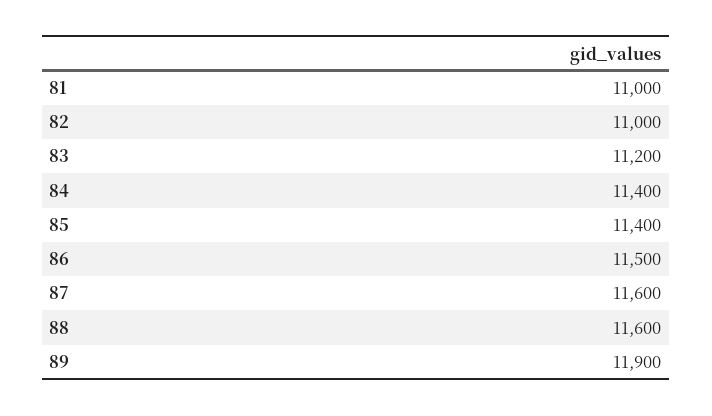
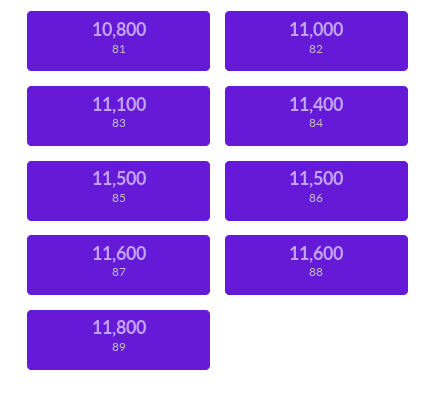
  {
-   "81": 11000,
+   "81": 10800,
    "82": 11000,
-   "83": 11200,
+   "83": 11100,
    "84": 11400,
-   "85": 11400,
+   "85": 11500,
    "86": 11500,
    "87": 11600,
    "88": 11600,
-   "89": 11900
+   "89": 11800
  }

